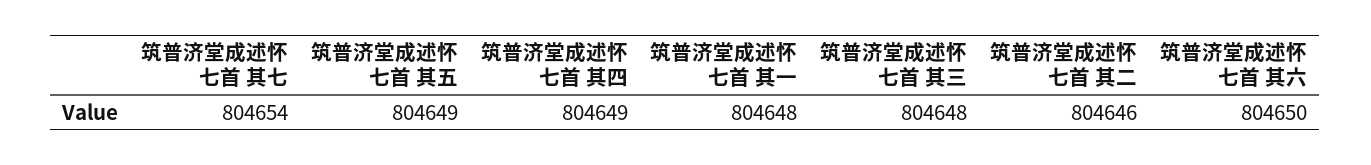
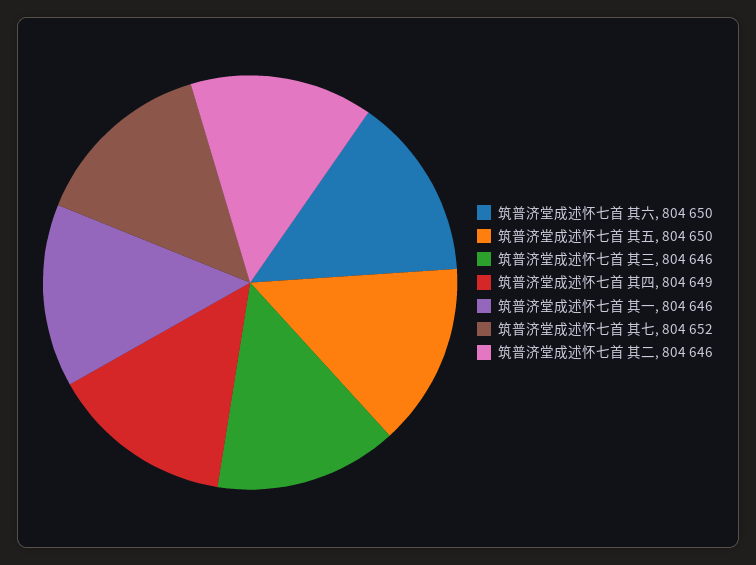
  {
-   "筑普济堂成述怀七首 其七": 804654,
+   "筑普济堂成述怀七首 其七": 804652,
-   "筑普济堂成述怀七首 其五": 804649,
+   "筑普济堂成述怀七首 其五": 804650,
    "筑普济堂成述怀七首 其四": 804649,
-   "筑普济堂成述怀七首 其一": 804648,
+   "筑普济堂成述怀七首 其一": 804646,
-   "筑普济堂成述怀七首 其三": 804648,
+   "筑普济堂成述怀七首 其三": 804646,
    "筑普济堂成述怀七首 其二": 804646,
    "筑普济堂成述怀七首 其六": 804650
  }

